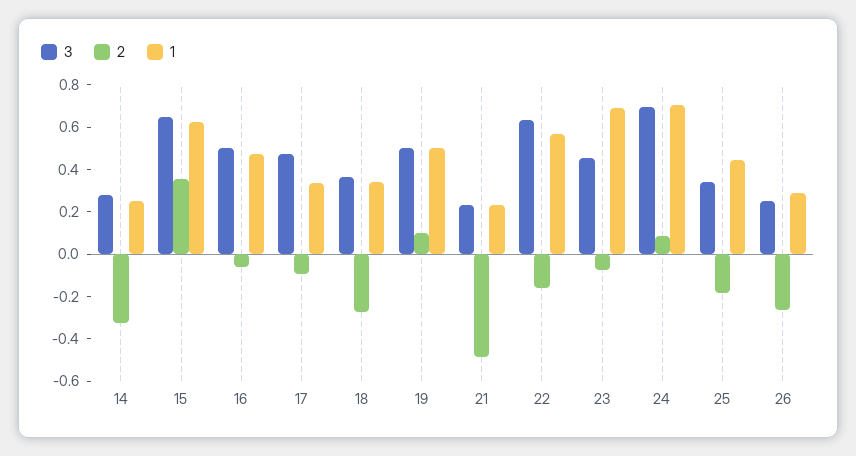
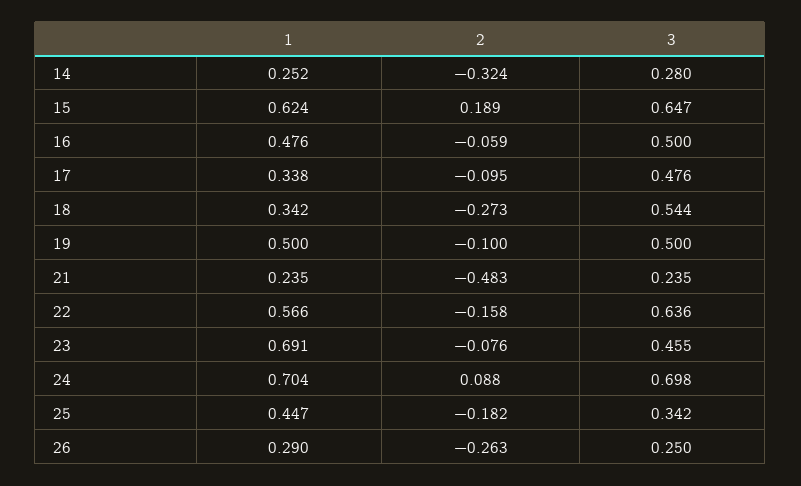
  {
    "3": {
      "14": 0.28,
      "15": 0.647,
      "16": 0.5,
      "17": 0.476,
-     "18": 0.35,
+     "18": 0.544,
      "19": 0.5,
      "21": 0.235,
      "22": 0.636,
      "23": 0.455,
      "24": 0.698,
      "25": 0.342,
      "26": 0.25
    },
    "2": {
      "14": -0.324,
-     "15": 0.35,
+     "15": 0.189,
      "16": -0.059,
      "17": -0.095,
      "18": -0.273,
-     "19": 0.1,
+     "19": -0.1,
      "21": -0.483,
      "22": -0.158,
      "23": -0.076,
      "24": 0.088,
      "25": -0.182,
      "26": -0.263
    },
    "1": {
      "14": 0.252,
      "15": 0.624,
      "16": 0.476,
      "17": 0.338,
      "18": 0.342,
      "19": 0.5,
      "21": 0.235,
      "22": 0.566,
      "23": 0.691,
      "24": 0.704,
      "25": 0.447,
      "26": 0.29
    }
  }

